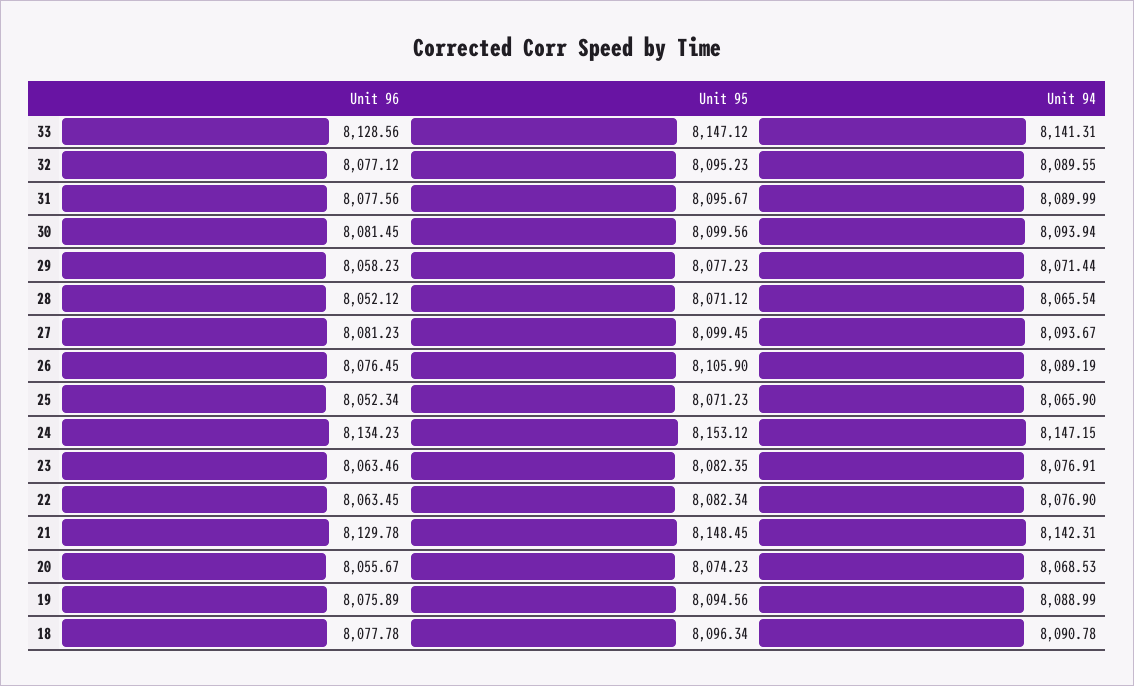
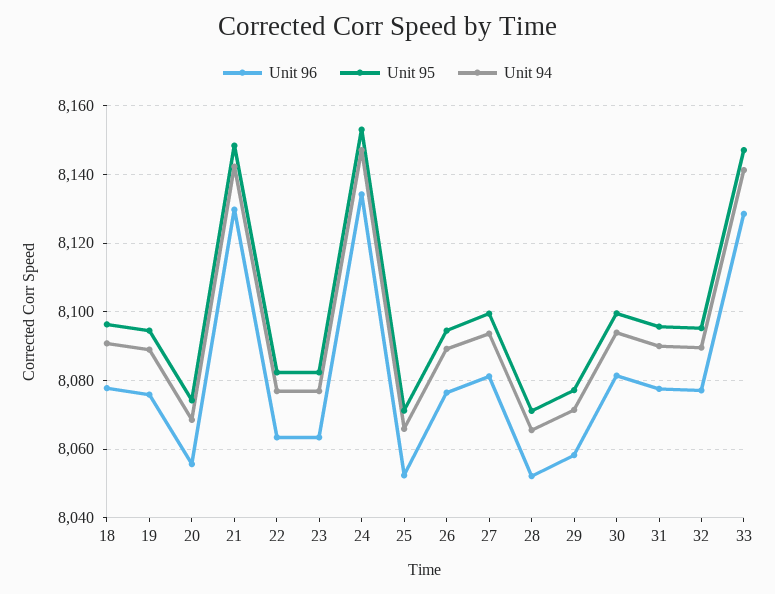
  {
    "Unit 96": {
      "33": 8128.56,
      "32": 8077.12,
      "31": 8077.56,
      "30": 8081.45,
      "29": 8058.23,
      "28": 8052.12,
      "27": 8081.23,
      "26": 8076.45,
      "25": 8052.34,
      "24": 8134.23,
      "23": 8063.46,
      "22": 8063.45,
      "21": 8129.78,
      "20": 8055.67,
      "19": 8075.89,
      "18": 8077.78
    },
    "Unit 95": {
      "33": 8147.12,
      "32": 8095.23,
      "31": 8095.67,
      "30": 8099.56,
      "29": 8077.23,
      "28": 8071.12,
      "27": 8099.45,
-     "26": 8105.9,
+     "26": 8094,
      "25": 8071.23,
      "24": 8153.12,
      "23": 8082.35,
      "22": 8082.34,
      "21": 8148.45,
      "20": 8074.23,
      "19": 8094.56,
      "18": 8096.34
    },
    "Unit 94": {
      "33": 8141.31,
      "32": 8089.55,
      "31": 8089.99,
      "30": 8093.94,
      "29": 8071.44,
      "28": 8065.54,
      "27": 8093.67,
      "26": 8089.19,
      "25": 8065.9,
      "24": 8147.15,
      "23": 8076.91,
      "22": 8076.9,
      "21": 8142.31,
      "20": 8068.53,
      "19": 8088.99,
      "18": 8090.78
    }
  }

